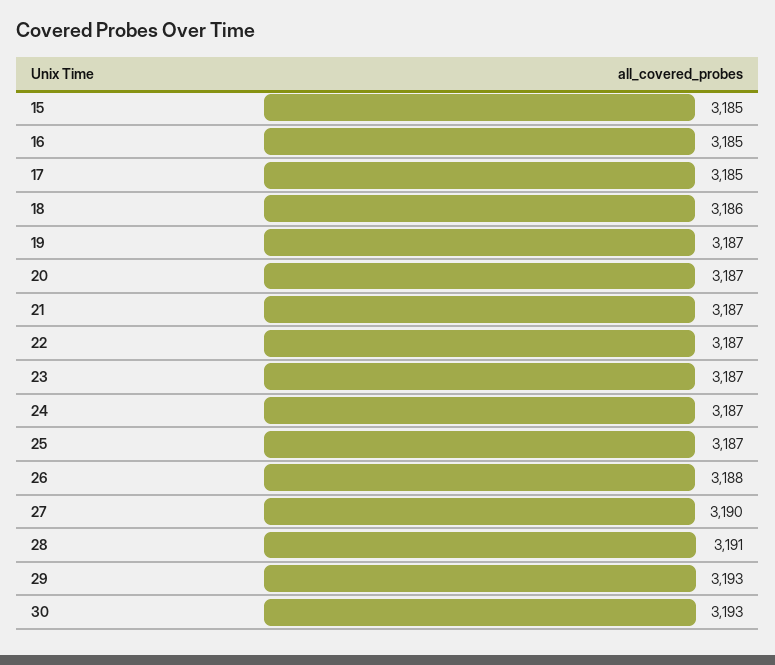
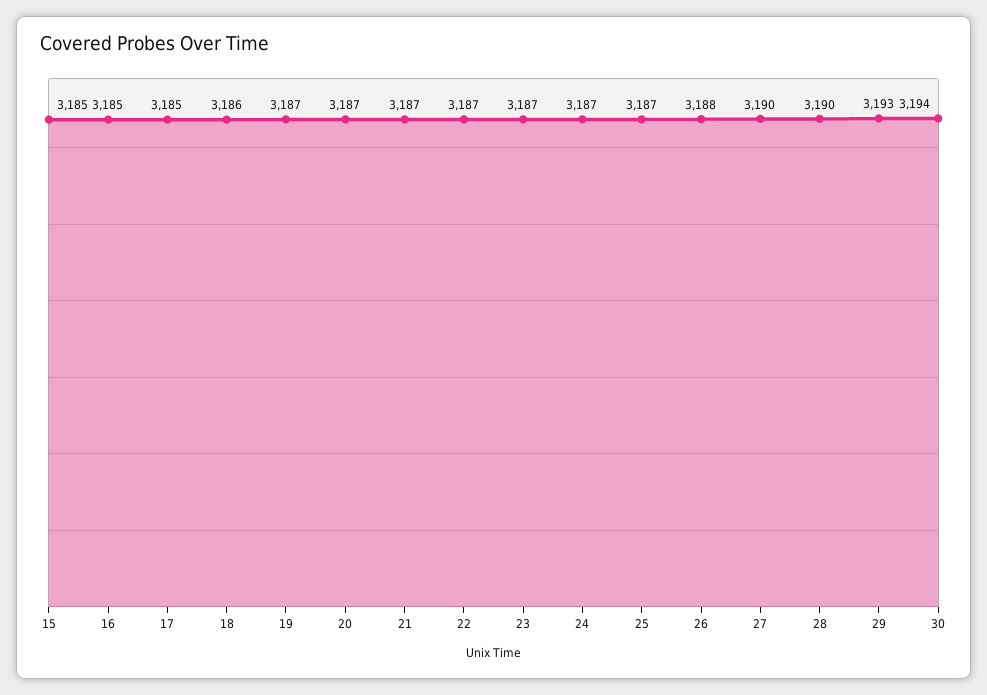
  {
    "15": 3185,
    "16": 3185,
    "17": 3185,
    "18": 3186,
    "19": 3187,
    "20": 3187,
    "21": 3187,
    "22": 3187,
    "23": 3187,
    "24": 3187,
    "25": 3187,
    "26": 3188,
    "27": 3190,
-   "28": 3191,
+   "28": 3190,
    "29": 3193,
-   "30": 3193
+   "30": 3194
  }

